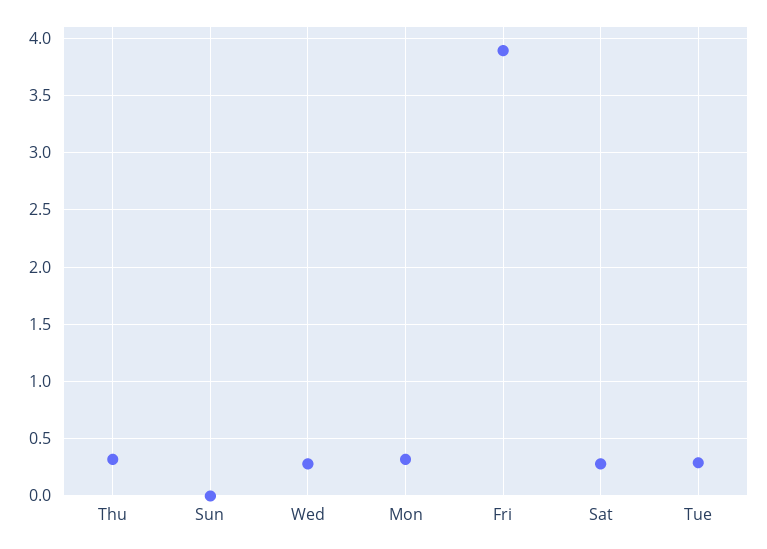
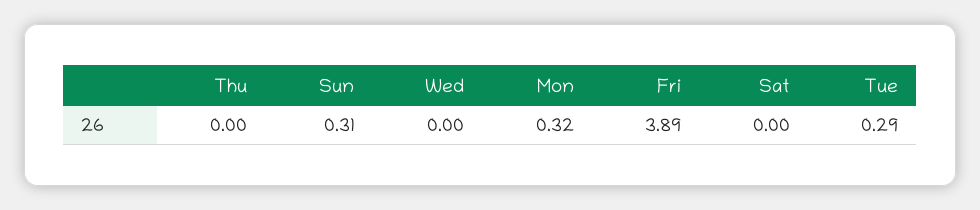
  {
-   "Thu": 0.3,
+   "Thu": 0,
-   "Sun": 0,
+   "Sun": 0.31,
-   "Wed": 0.3,
+   "Wed": 0,
    "Mon": 0.32,
    "Fri": 3.89,
-   "Sat": 0.3,
+   "Sat": 0,
    "Tue": 0.29
  }

